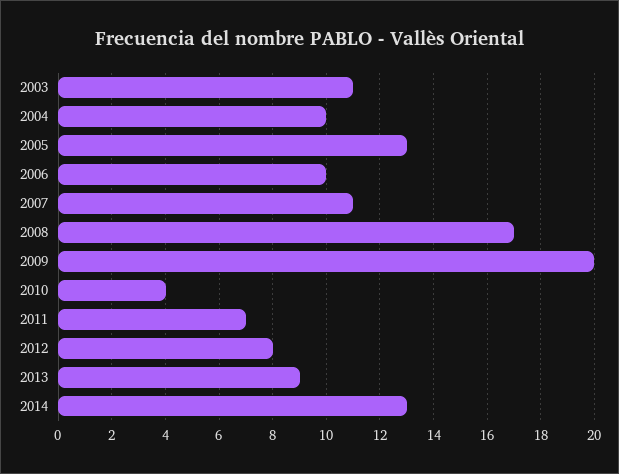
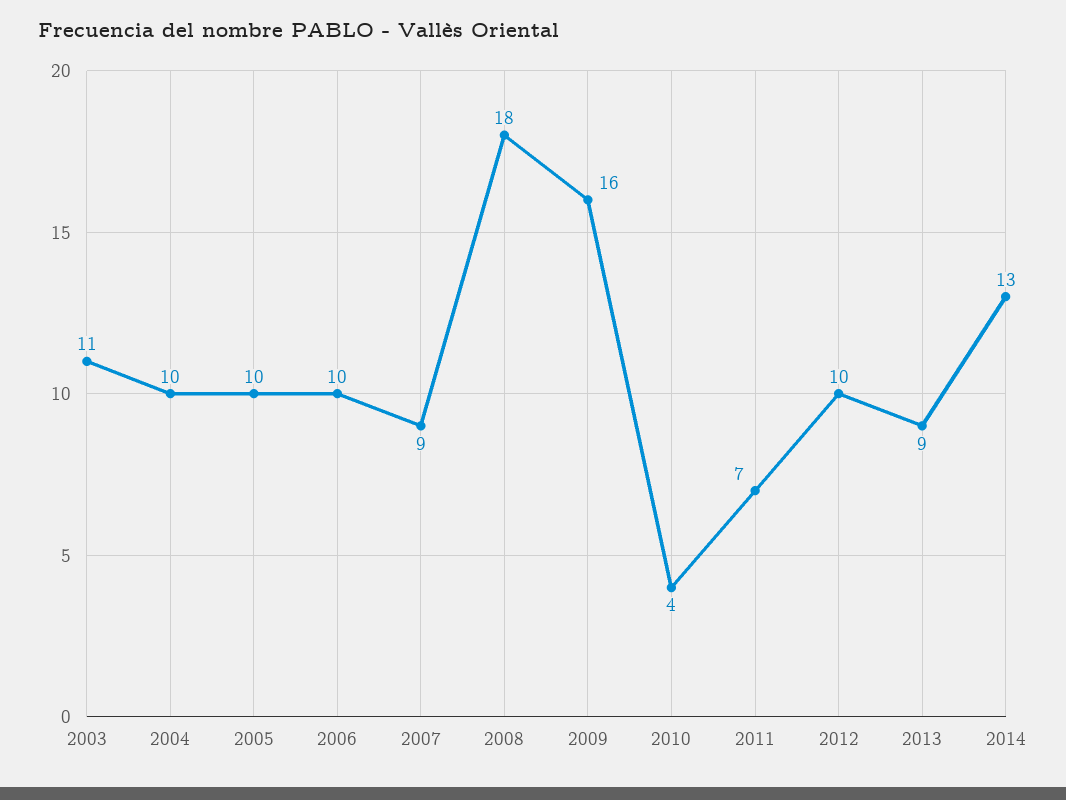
  {
    "2003": 11,
    "2004": 10,
-   "2005": 13,
+   "2005": 10,
    "2006": 10,
-   "2007": 11,
+   "2007": 9,
-   "2008": 17,
+   "2008": 18,
-   "2009": 20,
+   "2009": 16,
    "2010": 4,
    "2011": 7,
-   "2012": 8,
+   "2012": 10,
    "2013": 9,
    "2014": 13
  }

